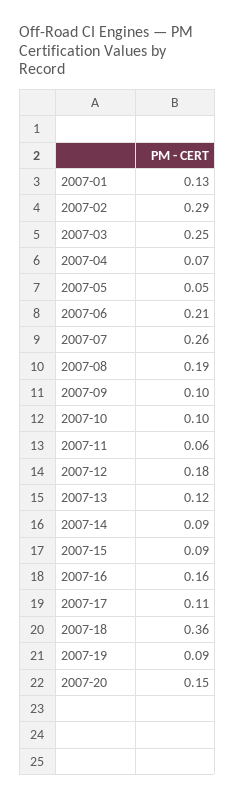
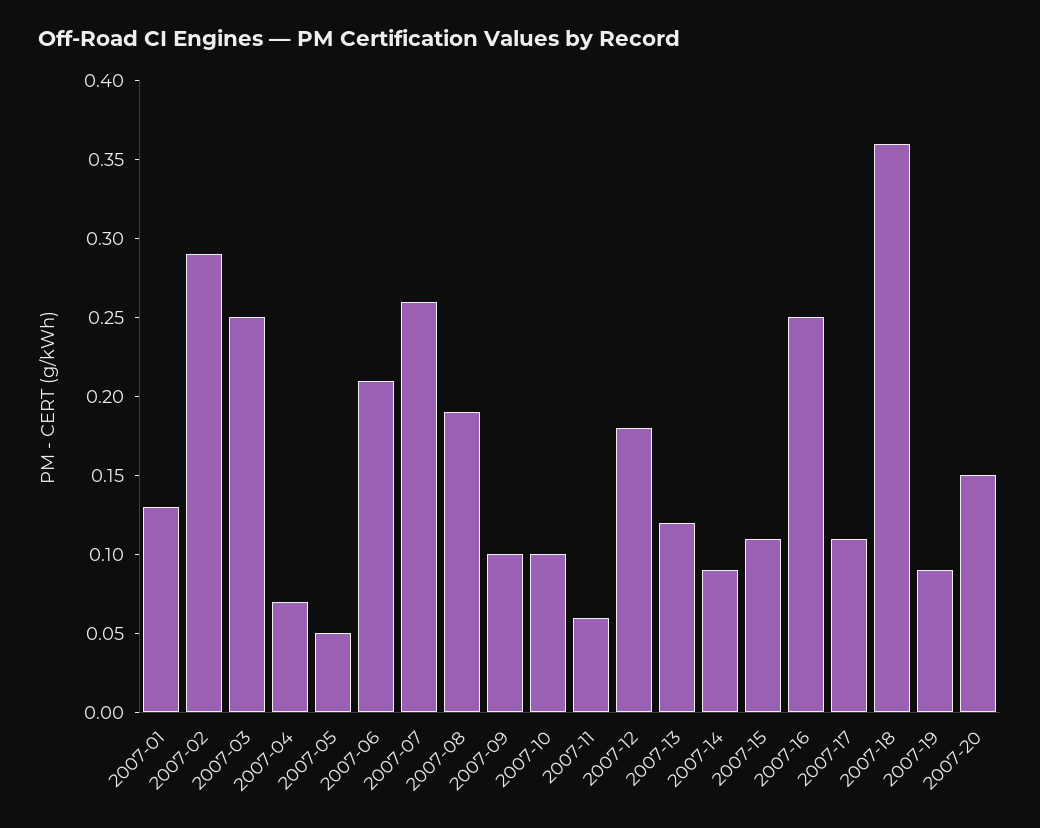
  {
    "2007-01": 0.13,
    "2007-02": 0.29,
    "2007-03": 0.25,
    "2007-04": 0.07,
    "2007-05": 0.05,
    "2007-06": 0.21,
    "2007-07": 0.26,
    "2007-08": 0.19,
    "2007-09": 0.1,
    "2007-10": 0.1,
    "2007-11": 0.06,
    "2007-12": 0.18,
    "2007-13": 0.12,
    "2007-14": 0.09,
-   "2007-15": 0.09,
+   "2007-15": 0.11,
-   "2007-16": 0.16,
+   "2007-16": 0.25,
    "2007-17": 0.11,
    "2007-18": 0.36,
    "2007-19": 0.09,
    "2007-20": 0.15
  }

